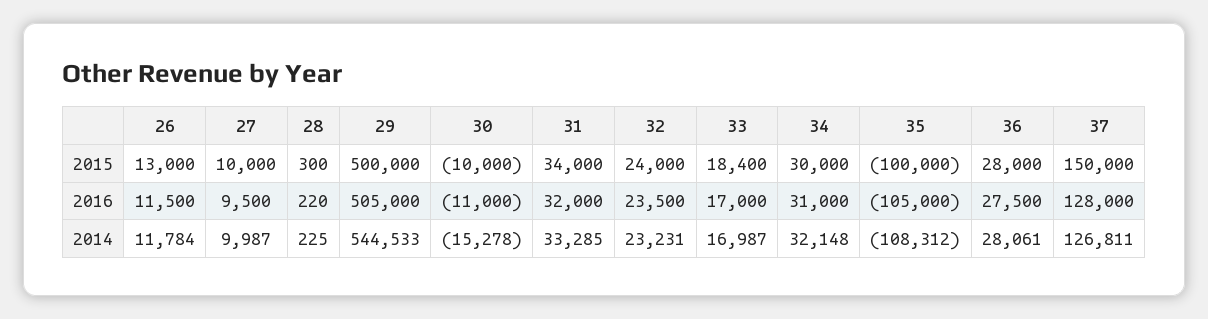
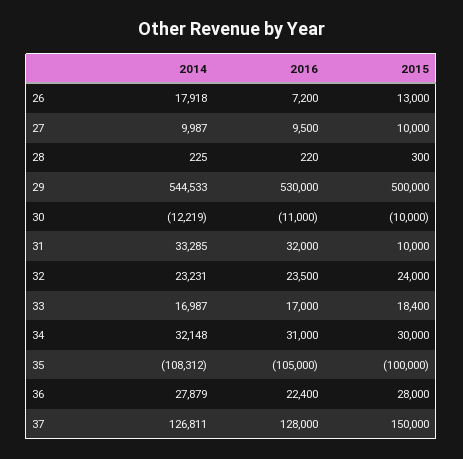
  {
    "26": {
      "2015": 13000,
-     "2016": 11500,
+     "2016": 7200,
-     "2014": 11784
+     "2014": 17918
    },
    "27": {
      "2015": 10000,
      "2016": 9500,
      "2014": 9987
    },
    "28": {
      "2015": 300,
      "2016": 220,
      "2014": 225
    },
    "29": {
      "2015": 500000,
-     "2016": 505000,
+     "2016": 530000,
      "2014": 544533
    },
    "30": {
      "2015": -10000,
      "2016": -11000,
-     "2014": -15278
+     "2014": -12219
    },
    "31": {
-     "2015": 34000,
+     "2015": 10000,
      "2016": 32000,
      "2014": 33285
    },
    "32": {
      "2015": 24000,
      "2016": 23500,
      "2014": 23231
    },
    "33": {
      "2015": 18400,
      "2016": 17000,
      "2014": 16987
    },
    "34": {
      "2015": 30000,
      "2016": 31000,
      "2014": 32148
    },
    "35": {
      "2015": -100000,
      "2016": -105000,
      "2014": -108312
    },
    "36": {
      "2015": 28000,
-     "2016": 27500,
+     "2016": 22400,
-     "2014": 28061
+     "2014": 27879
    },
    "37": {
      "2015": 150000,
      "2016": 128000,
      "2014": 126811
    }
  }

